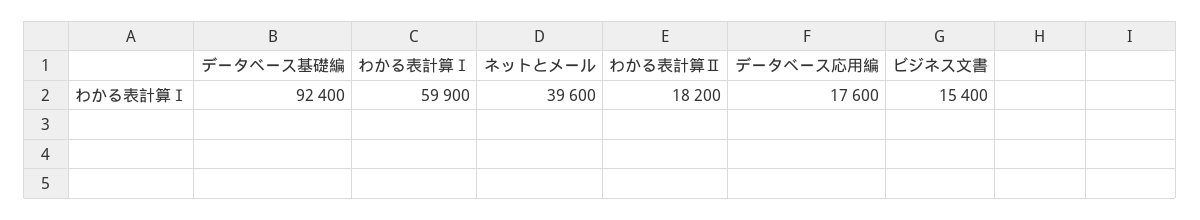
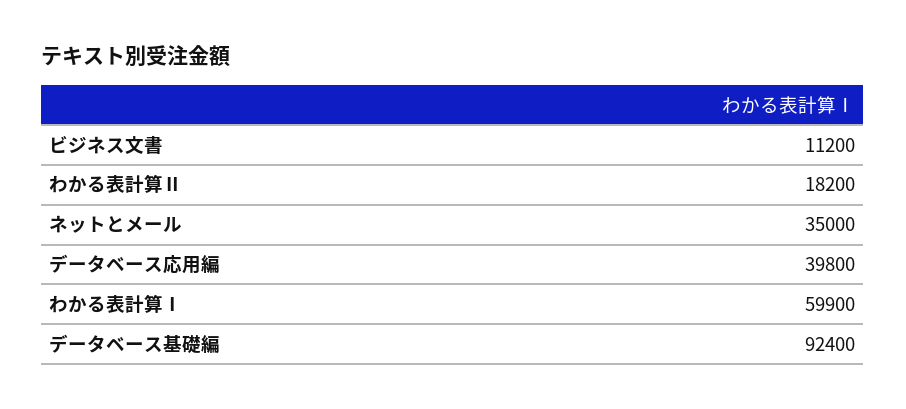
  {
    "データベース基礎編": 92400,
    "わかる表計算Ⅰ": 59900,
-   "ネットとメール": 39600,
+   "ネットとメール": 35000,
    "わかる表計算Ⅱ": 18200,
-   "データベース応用編": 17600,
+   "データベース応用編": 39800,
-   "ビジネス文書": 15400
+   "ビジネス文書": 11200
  }

